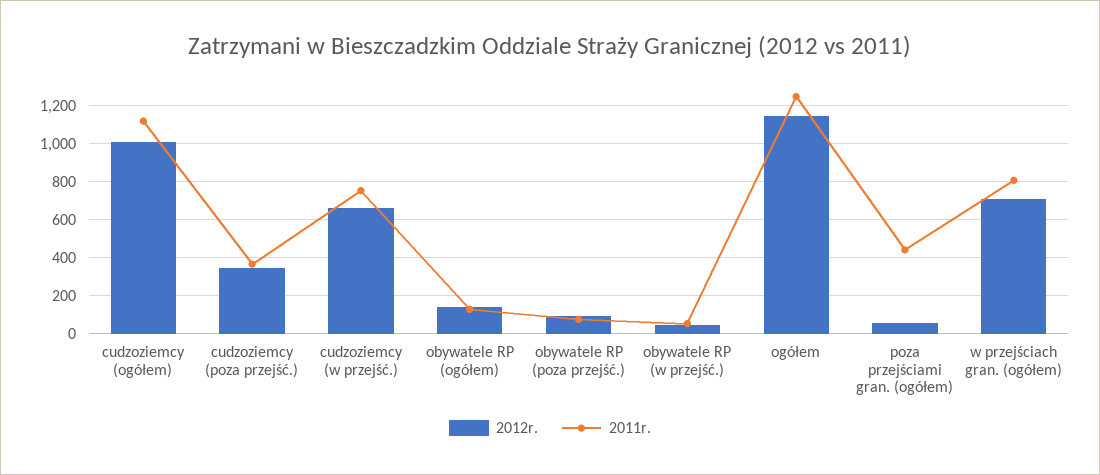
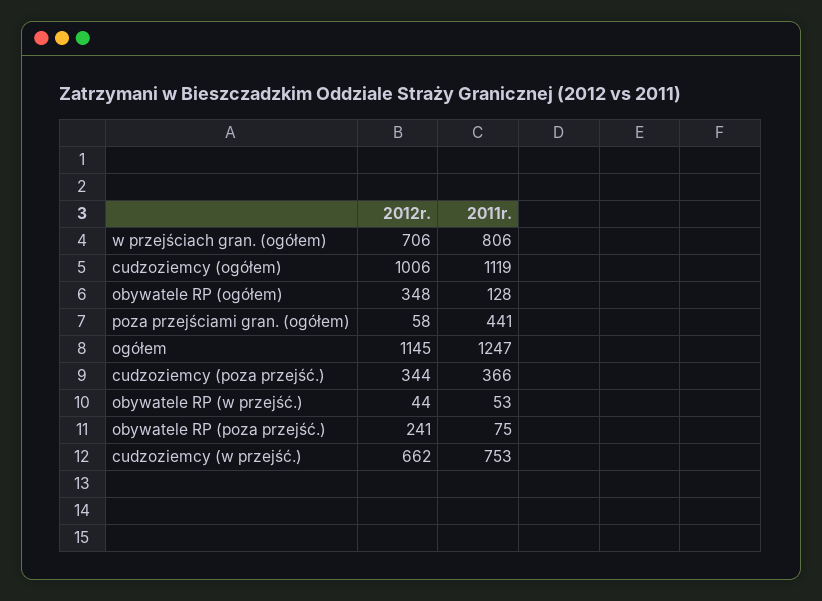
  {
    "2012r.": {
      "cudzoziemcy (ogółem)": 1006,
      "cudzoziemcy (poza przejść.)": 344,
      "cudzoziemcy (w przejść.)": 662,
-     "obywatele RP (ogółem)": 150,
+     "obywatele RP (ogółem)": 348,
-     "obywatele RP (poza przejść.)": 100,
+     "obywatele RP (poza przejść.)": 241,
      "obywatele RP (w przejść.)": 44,
      "ogółem": 1145,
      "poza przejściami gran. (ogółem)": 58,
      "w przejściach gran. (ogółem)": 706
    },
    "2011r.": {
      "cudzoziemcy (ogółem)": 1119,
      "cudzoziemcy (poza przejść.)": 366,
      "cudzoziemcy (w przejść.)": 753,
      "obywatele RP (ogółem)": 128,
      "obywatele RP (poza przejść.)": 75,
      "obywatele RP (w przejść.)": 53,
      "ogółem": 1247,
      "poza przejściami gran. (ogółem)": 441,
      "w przejściach gran. (ogółem)": 806
    }
  }

